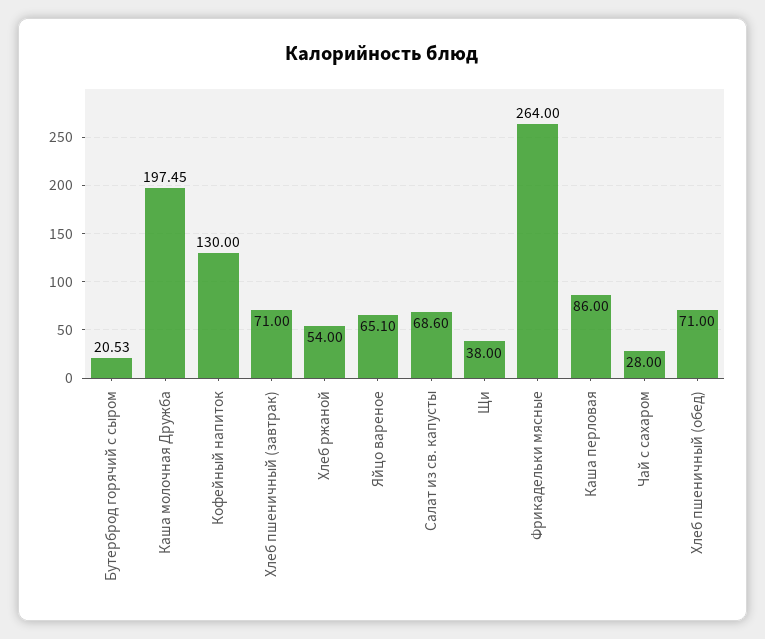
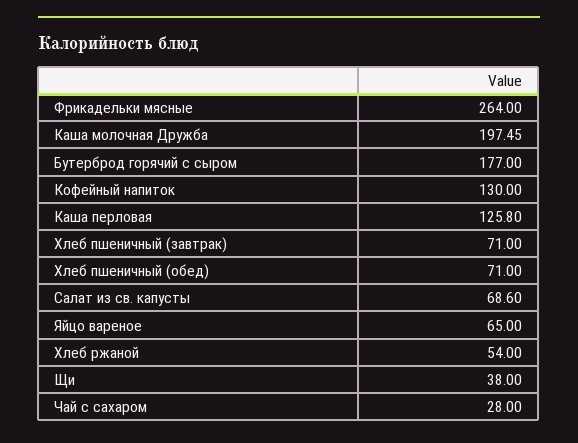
  {
-   "Бутерброд горячий с сыром": 20.53,
+   "Бутерброд горячий с сыром": 177,
    "Каша молочная Дружба": 197.45,
    "Кофейный напиток": 130,
    "Хлеб пшеничный (завтрак)": 71,
    "Хлеб ржаной": 54,
-   "Яйцо вареное": 65.1,
+   "Яйцо вареное": 65,
    "Салат из св. капусты": 68.6,
    "Щи": 38,
    "Фрикадельки мясные": 264,
-   "Каша перловая": 86,
+   "Каша перловая": 125.8,
    "Чай с сахаром": 28,
    "Хлеб пшеничный (обед)": 71
  }

